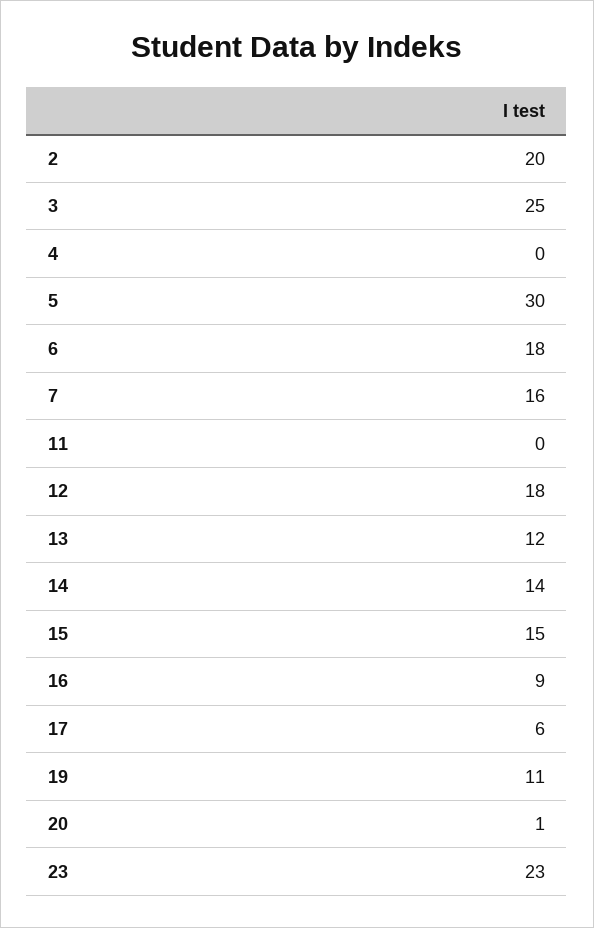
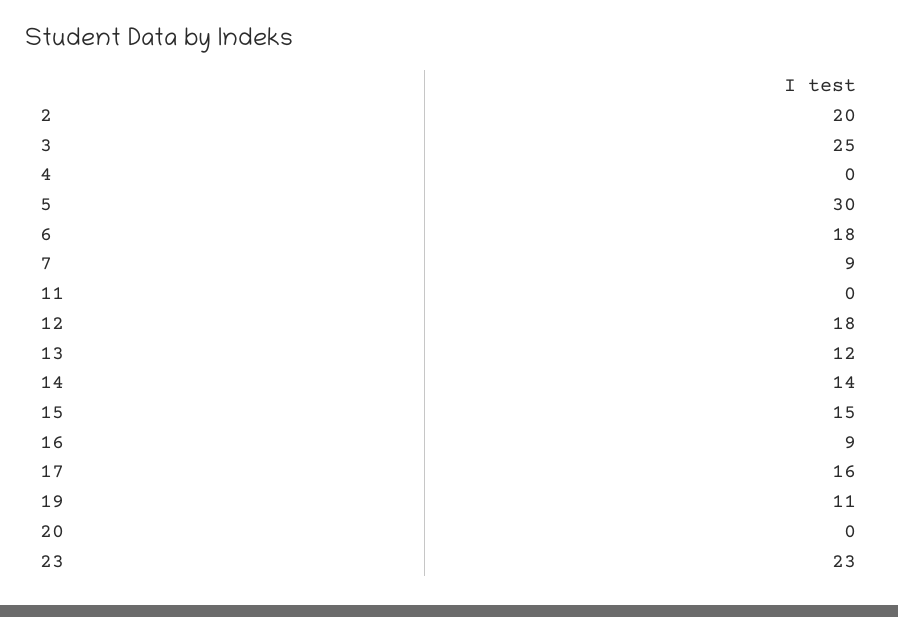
  {
    "2": 20,
    "3": 25,
    "4": 0,
    "5": 30,
    "6": 18,
-   "7": 16,
+   "7": 9,
    "11": 0,
    "12": 18,
    "13": 12,
    "14": 14,
    "15": 15,
    "16": 9,
-   "17": 6,
+   "17": 16,
    "19": 11,
-   "20": 1,
+   "20": 0,
    "23": 23
  }

